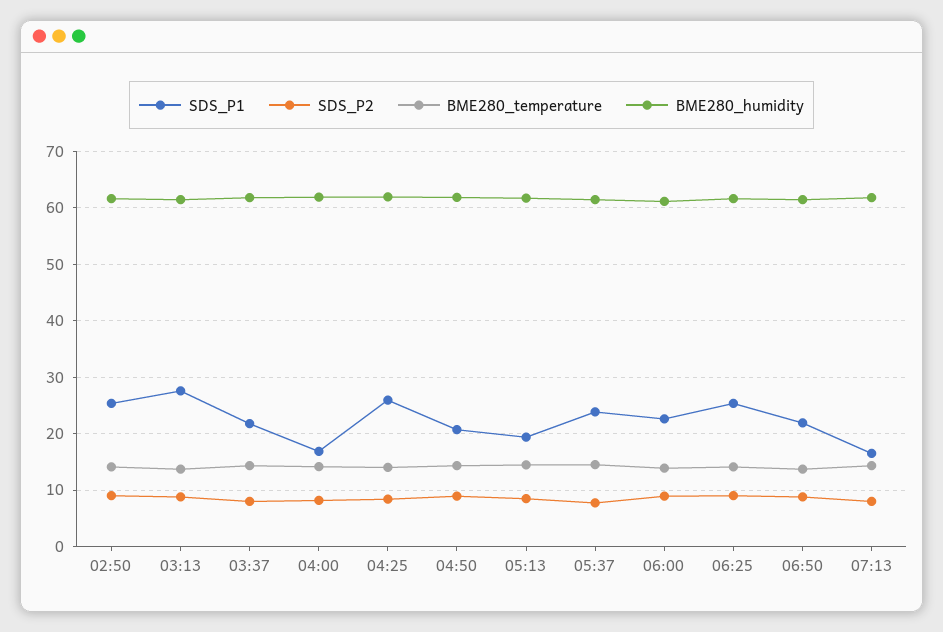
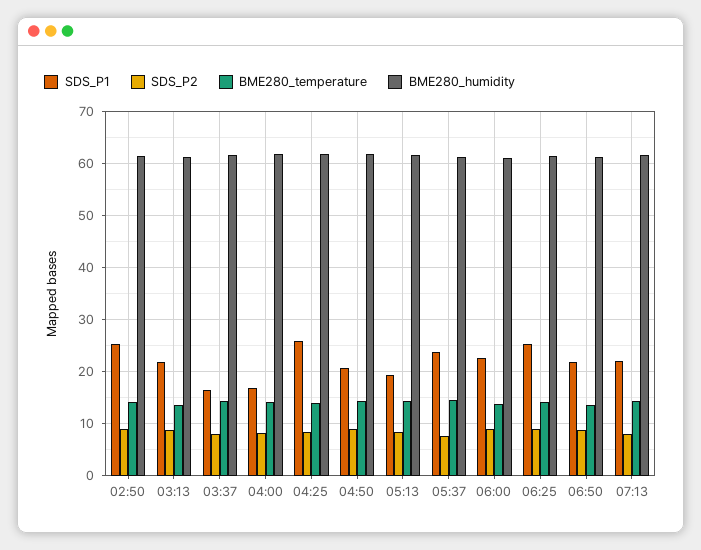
  {
    "SDS_P1": {
      "02:50": 26,
-     "03:13": 28,
+     "03:13": 22,
-     "03:37": 22,
+     "03:37": 16,
      "04:00": 16,
      "04:25": 26,
      "04:50": 20,
      "05:13": 20,
      "05:37": 24,
      "06:00": 22,
      "06:25": 26,
      "06:50": 22,
-     "07:13": 16
+     "07:13": 22
    },
    "SDS_P2": {
      "02:50": 10,
      "03:13": 8,
      "03:37": 8,
      "04:00": 8,
      "04:25": 8,
      "04:50": 8,
      "05:13": 8,
      "05:37": 8,
      "06:00": 8,
      "06:25": 10,
      "06:50": 8,
      "07:13": 8
    },
    "BME280_temperature": {
      "02:50": 14,
      "03:13": 14,
      "03:37": 14,
      "04:00": 14,
      "04:25": 14,
      "04:50": 14,
      "05:13": 14,
      "05:37": 14,
      "06:00": 14,
      "06:25": 14,
      "06:50": 14,
      "07:13": 14
    },
    "BME280_humidity": {
      "02:50": 62,
      "03:13": 62,
      "03:37": 62,
      "04:00": 62,
      "04:25": 62,
      "04:50": 62,
      "05:13": 62,
      "05:37": 62,
      "06:00": 62,
      "06:25": 62,
      "06:50": 62,
      "07:13": 62
    }
  }

